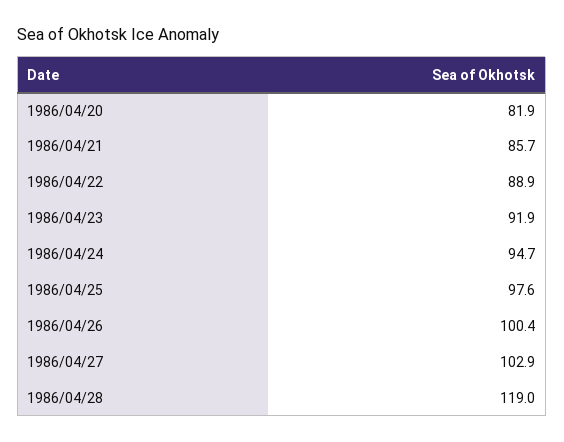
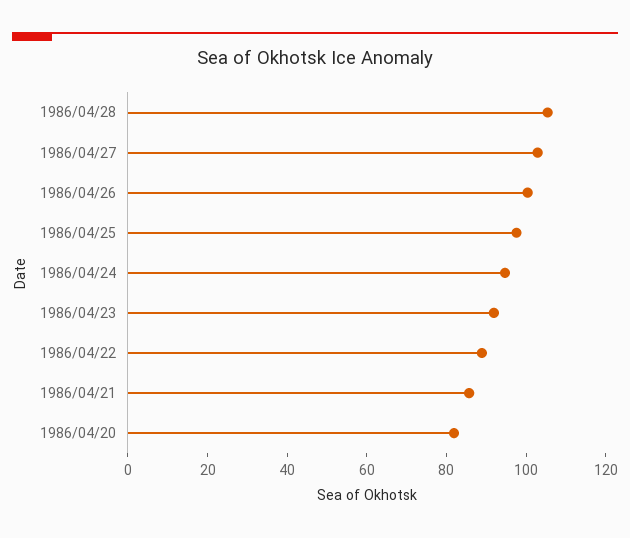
  {
    "1986/04/20": 81.9,
    "1986/04/21": 85.7,
    "1986/04/22": 88.9,
    "1986/04/23": 91.9,
    "1986/04/24": 94.7,
    "1986/04/25": 97.6,
    "1986/04/26": 100.4,
    "1986/04/27": 102.9,
-   "1986/04/28": 119
+   "1986/04/28": 105
  }

